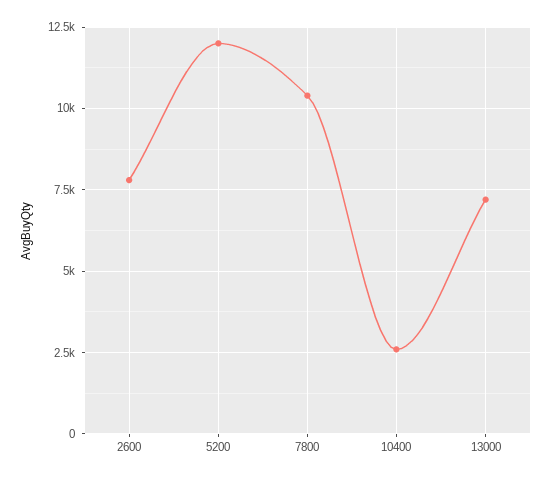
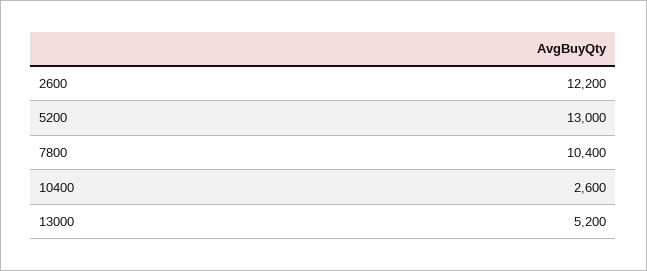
  {
-   "2600": 7750,
+   "2600": 12200,
-   "5200": 12000,
+   "5200": 13000,
    "7800": 10400,
    "10400": 2600,
-   "13000": 7250
+   "13000": 5200
  }

